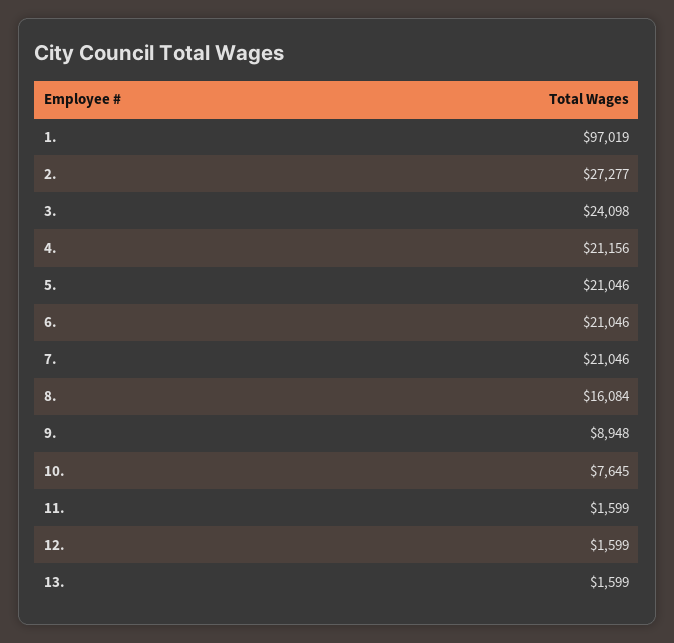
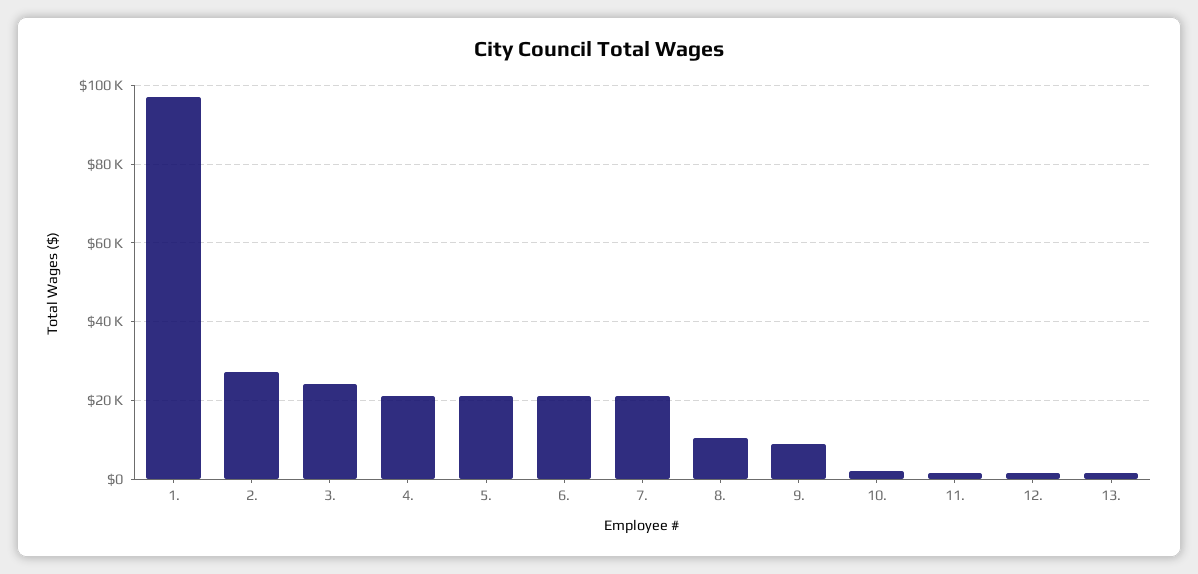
  {
    "1.": 97019,
    "2.": 27277,
    "3.": 24098,
    "4.": 21156,
    "5.": 21046,
    "6.": 21046,
    "7.": 21046,
-   "8.": 16084,
+   "8.": 10000,
    "9.": 8948,
-   "10.": 7645,
+   "10.": 2000,
    "11.": 1599,
    "12.": 1599,
    "13.": 1599
  }

